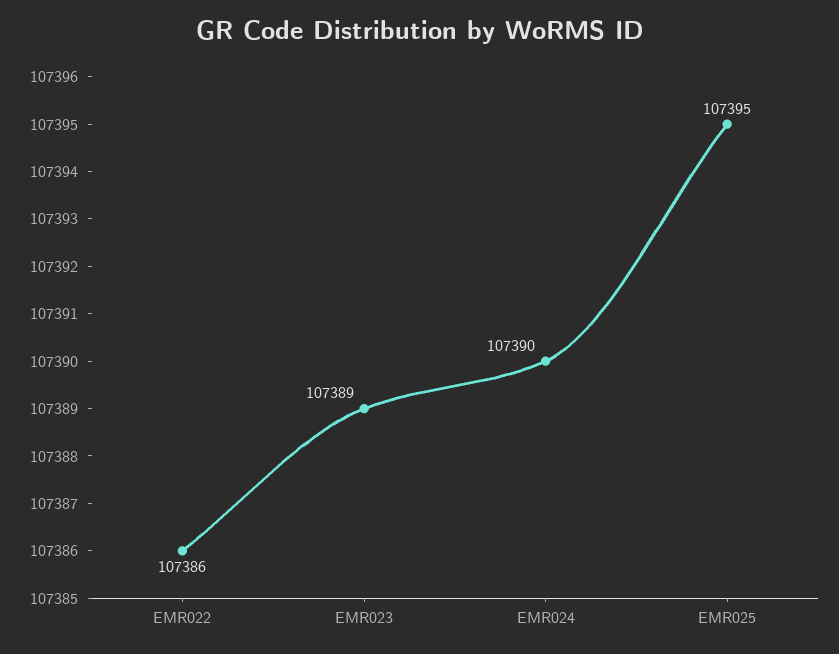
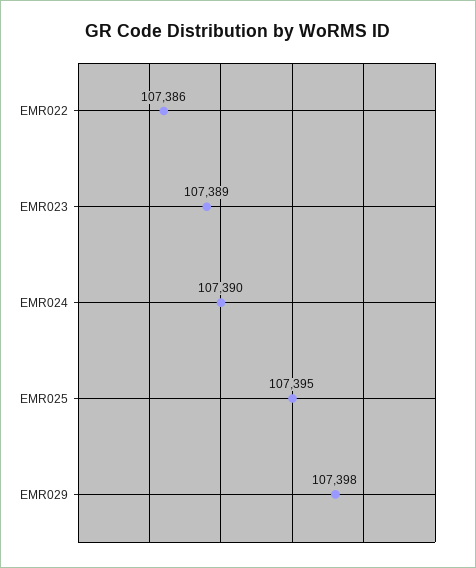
  {
    "EMR022": 107386,
    "EMR023": 107389,
    "EMR024": 107390,
-   "EMR025": 107395
+   "EMR025": 107395,
+   "EMR029": 107398
  }

